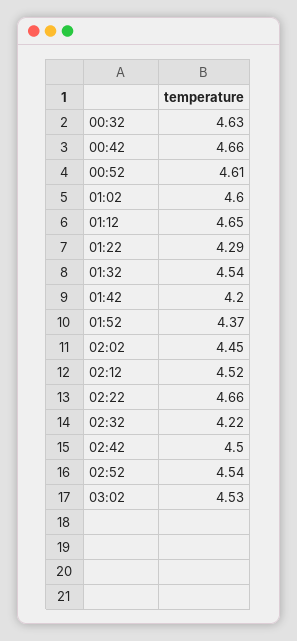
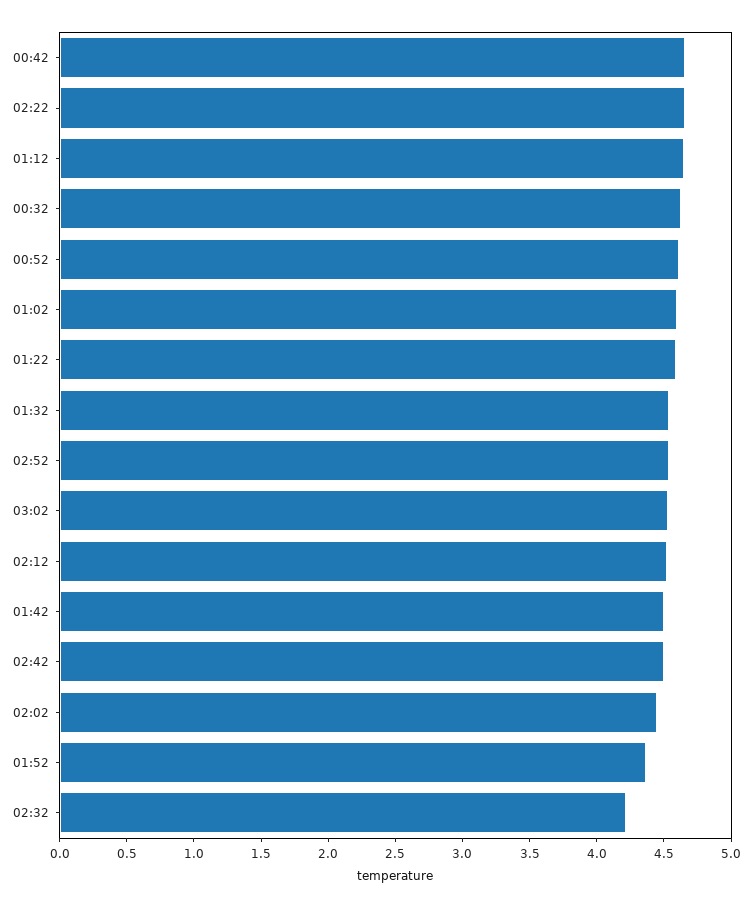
  {
    "00:32": 4.63,
    "00:42": 4.66,
    "00:52": 4.61,
    "01:02": 4.6,
    "01:12": 4.65,
-   "01:22": 4.29,
+   "01:22": 4.6,
    "01:32": 4.54,
-   "01:42": 4.2,
+   "01:42": 4.5,
    "01:52": 4.37,
    "02:02": 4.45,
    "02:12": 4.52,
    "02:22": 4.66,
    "02:32": 4.22,
    "02:42": 4.5,
    "02:52": 4.54,
    "03:02": 4.53
  }

